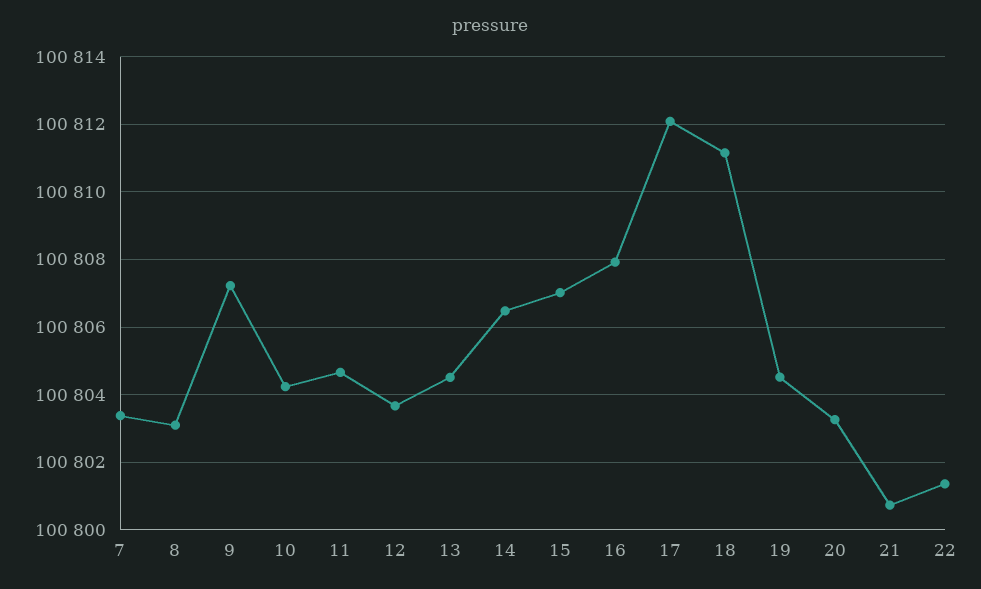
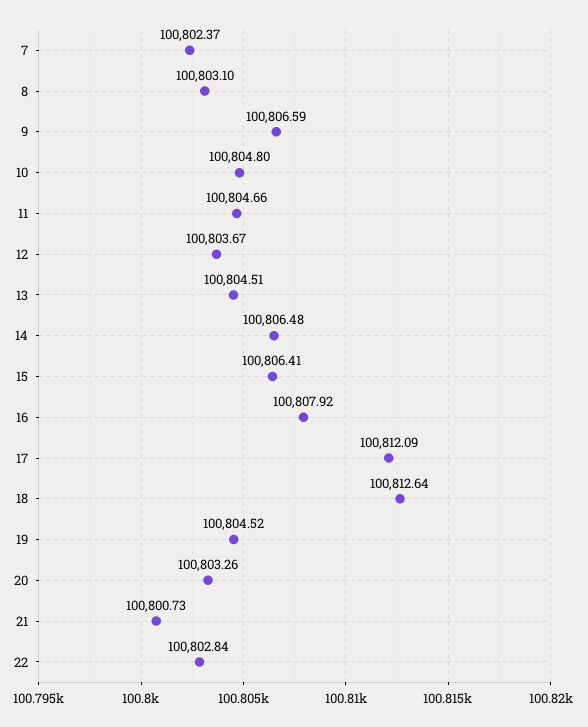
  {
-   "7": 100803.4,
+   "7": 100802.37,
    "8": 100803.1,
-   "9": 100807.2,
+   "9": 100806.59,
-   "10": 100804.2,
+   "10": 100804.8,
    "11": 100804.66,
    "12": 100803.67,
    "13": 100804.51,
    "14": 100806.48,
-   "15": 100807,
+   "15": 100806.41,
    "16": 100807.92,
    "17": 100812.09,
-   "18": 100811.2,
+   "18": 100812.64,
    "19": 100804.52,
    "20": 100803.26,
    "21": 100800.73,
-   "22": 100801.4
+   "22": 100802.84
  }

